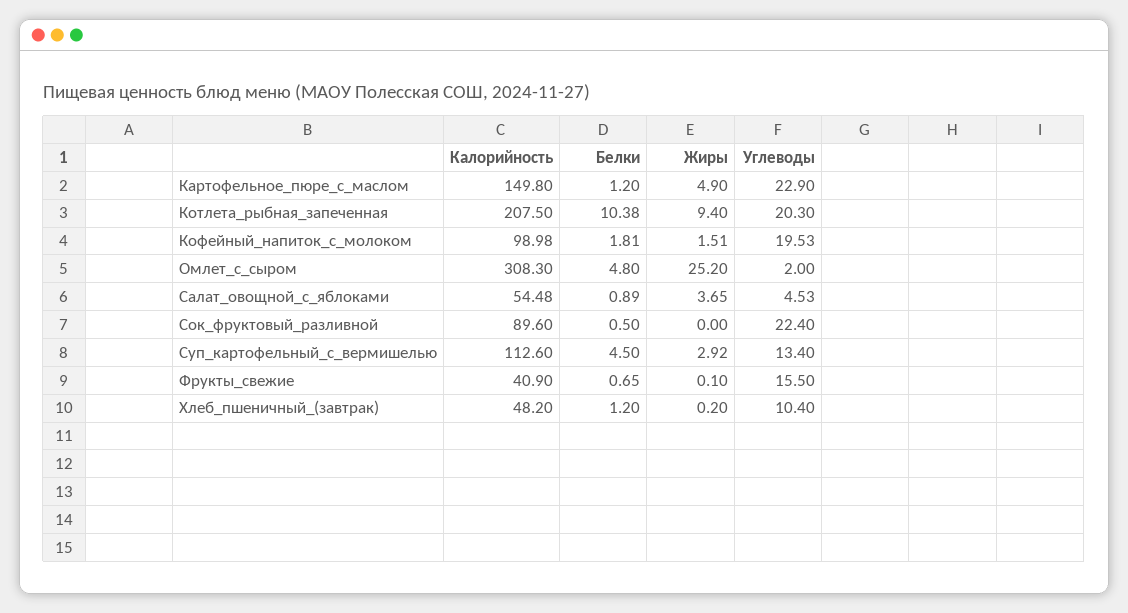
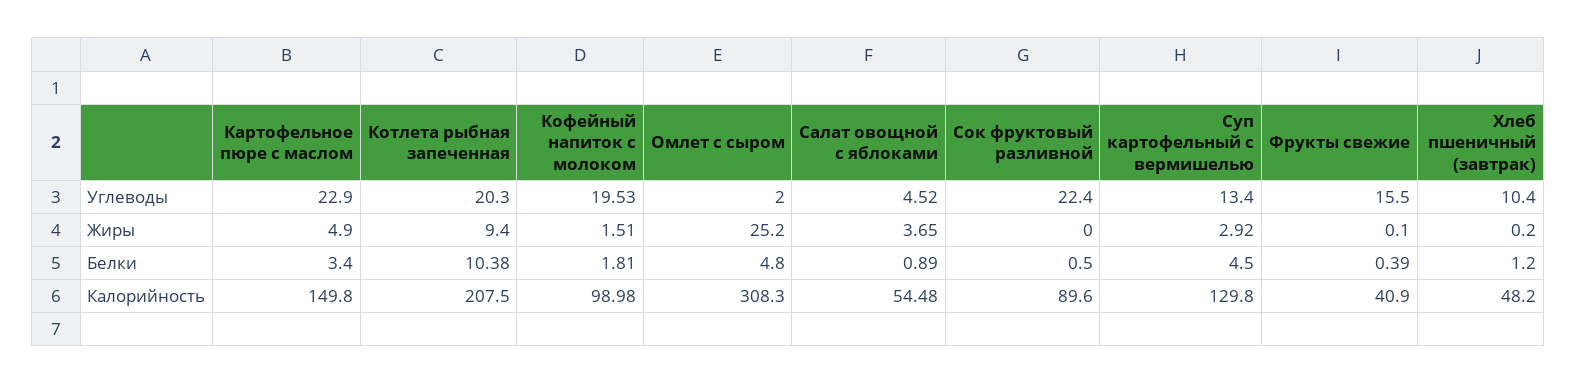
  {
    "Калорийность": {
      "Картофельное_пюре_с_маслом": 149.8,
      "Котлета_рыбная_запеченная": 207.5,
      "Кофейный_напиток_с_молоком": 98.98,
      "Омлет_с_сыром": 308.3,
      "Салат_овощной_с_яблоками": 54.48,
      "Сок_фруктовый_разливной": 89.6,
-     "Суп_картофельный_с_вермишелью": 112.6,
+     "Суп_картофельный_с_вермишелью": 129.8,
      "Фрукты_свежие": 40.9,
      "Хлеб_пшеничный_(завтрак)": 48.2
    },
    "Белки": {
-     "Картофельное_пюре_с_маслом": 1.2,
+     "Картофельное_пюре_с_маслом": 3.4,
      "Котлета_рыбная_запеченная": 10.38,
      "Кофейный_напиток_с_молоком": 1.81,
      "Омлет_с_сыром": 4.8,
      "Салат_овощной_с_яблоками": 0.89,
      "Сок_фруктовый_разливной": 0.5,
      "Суп_картофельный_с_вермишелью": 4.5,
-     "Фрукты_свежие": 0.65,
+     "Фрукты_свежие": 0.39,
      "Хлеб_пшеничный_(завтрак)": 1.2
    },
    "Жиры": {
      "Картофельное_пюре_с_маслом": 4.9,
      "Котлета_рыбная_запеченная": 9.4,
      "Кофейный_напиток_с_молоком": 1.51,
      "Омлет_с_сыром": 25.2,
      "Салат_овощной_с_яблоками": 3.65,
      "Сок_фруктовый_разливной": 0,
      "Суп_картофельный_с_вермишелью": 2.92,
      "Фрукты_свежие": 0.1,
      "Хлеб_пшеничный_(завтрак)": 0.2
    },
    "Углеводы": {
      "Картофельное_пюре_с_маслом": 22.9,
      "Котлета_рыбная_запеченная": 20.3,
      "Кофейный_напиток_с_молоком": 19.53,
      "Омлет_с_сыром": 2,
-     "Салат_овощной_с_яблоками": 4.53,
+     "Салат_овощной_с_яблоками": 4.52,
      "Сок_фруктовый_разливной": 22.4,
      "Суп_картофельный_с_вермишелью": 13.4,
      "Фрукты_свежие": 15.5,
      "Хлеб_пшеничный_(завтрак)": 10.4
    }
  }

